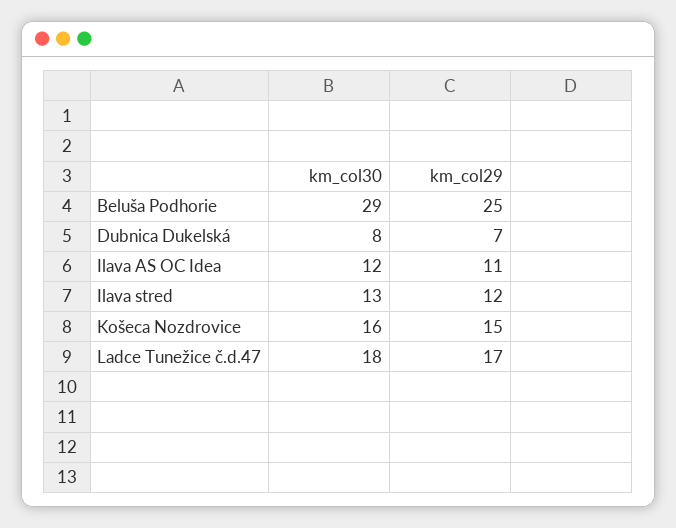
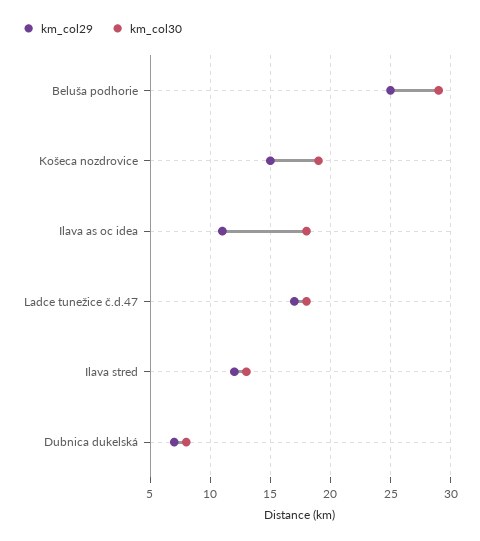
  {
    "km_col30": {
      "Beluša Podhorie": 29,
      "Dubnica Dukelská": 8,
-     "Ilava AS OC Idea": 12,
+     "Ilava AS OC Idea": 18,
      "Ilava stred": 13,
-     "Košeca Nozdrovice": 16,
+     "Košeca Nozdrovice": 19,
      "Ladce Tunežice č.d.47": 18
    },
    "km_col29": {
      "Beluša Podhorie": 25,
      "Dubnica Dukelská": 7,
      "Ilava AS OC Idea": 11,
      "Ilava stred": 12,
      "Košeca Nozdrovice": 15,
      "Ladce Tunežice č.d.47": 17
    }
  }

